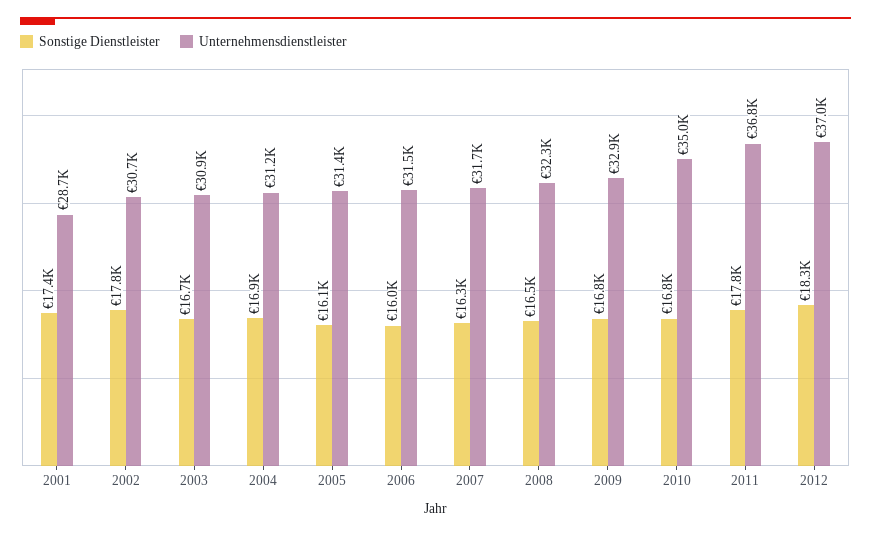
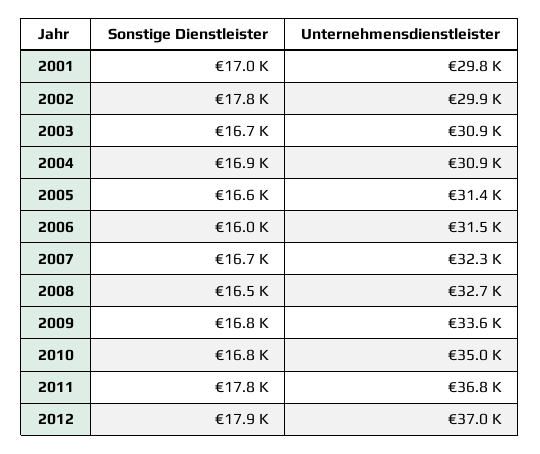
  {
    "Sonstige Dienstleister": {
-     "2001": 17400,
+     "2001": 17000,
      "2002": 17800,
      "2003": 16700,
      "2004": 16900,
-     "2005": 16100,
+     "2005": 16600,
      "2006": 16000,
-     "2007": 16300,
+     "2007": 16700,
      "2008": 16500,
      "2009": 16800,
      "2010": 16800,
      "2011": 17800,
-     "2012": 18300
+     "2012": 17900
    },
    "Unternehmensdienstleister": {
-     "2001": 28700,
+     "2001": 29800,
-     "2002": 30700,
+     "2002": 29900,
      "2003": 30900,
-     "2004": 31200,
+     "2004": 30900,
      "2005": 31400,
      "2006": 31500,
-     "2007": 31700,
+     "2007": 32300,
-     "2008": 32300,
+     "2008": 32700,
-     "2009": 32900,
+     "2009": 33600,
      "2010": 35000,
      "2011": 36800,
      "2012": 37000
    }
  }

